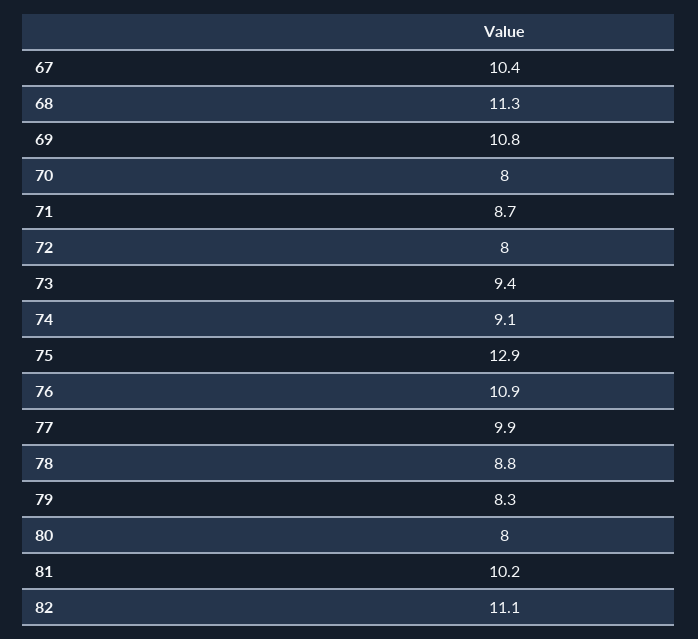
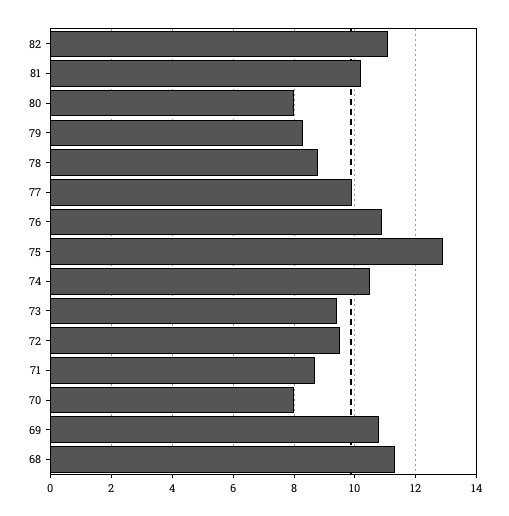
  {
-   "67": 10.4,
    "68": 11.3,
    "69": 10.8,
    "70": 8,
    "71": 8.7,
-   "72": 8,
+   "72": 9.5,
    "73": 9.4,
-   "74": 9.1,
+   "74": 10.5,
    "75": 12.9,
    "76": 10.9,
    "77": 9.9,
    "78": 8.8,
    "79": 8.3,
    "80": 8,
    "81": 10.2,
    "82": 11.1
  }

